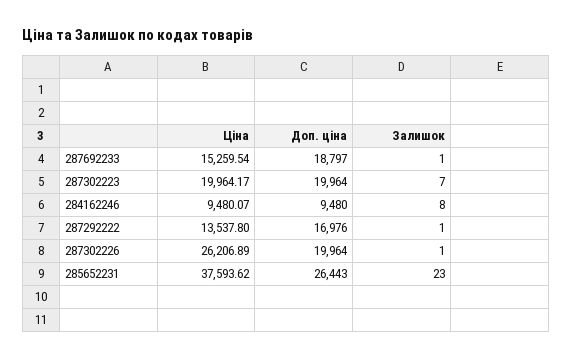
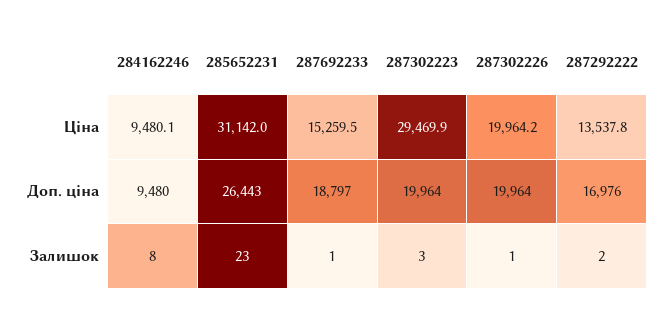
  {
    "Ціна": {
      "287692233": 15259.54,
-     "287302223": 19964.17,
+     "287302223": 29469.9,
      "284162246": 9480.07,
      "287292222": 13537.8,
-     "287302226": 26206.89,
+     "287302226": 19964.2,
-     "285652231": 37593.62
+     "285652231": 31142
    },
    "Доп. ціна": {
      "287692233": 18797,
      "287302223": 19964,
      "284162246": 9480,
      "287292222": 16976,
      "287302226": 19964,
      "285652231": 26443
    },
    "Залишок": {
      "287692233": 1,
-     "287302223": 7,
+     "287302223": 3,
      "284162246": 8,
-     "287292222": 1,
+     "287292222": 2,
      "287302226": 1,
      "285652231": 23
    }
  }

